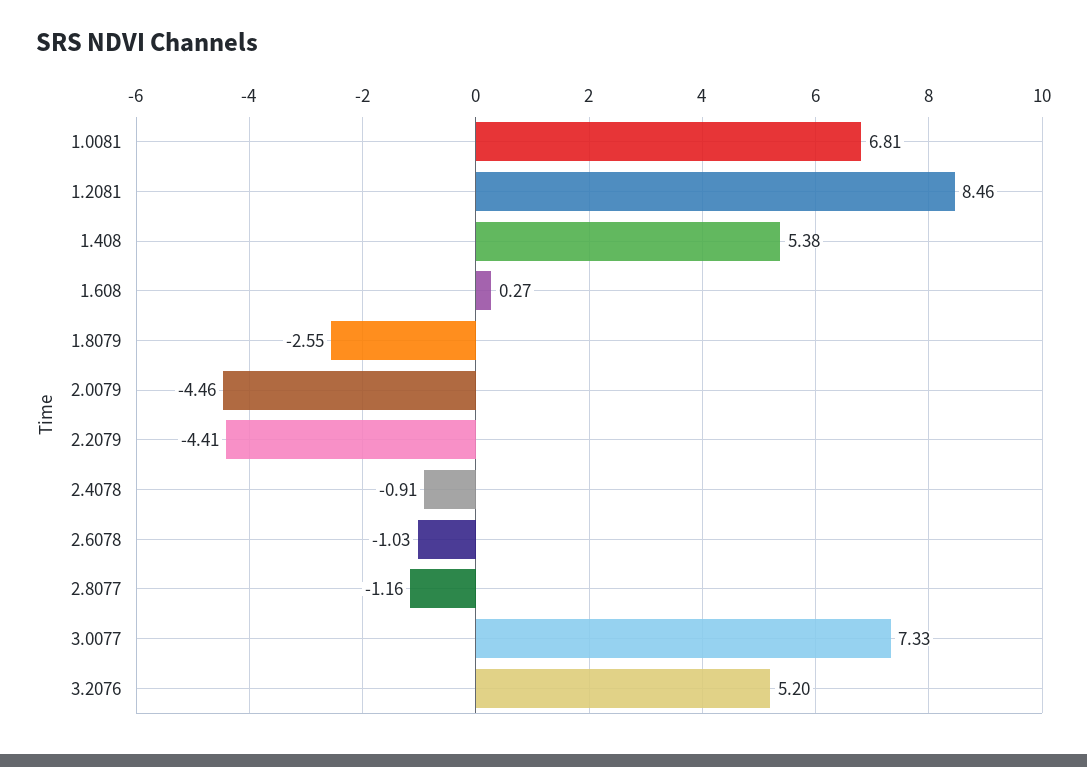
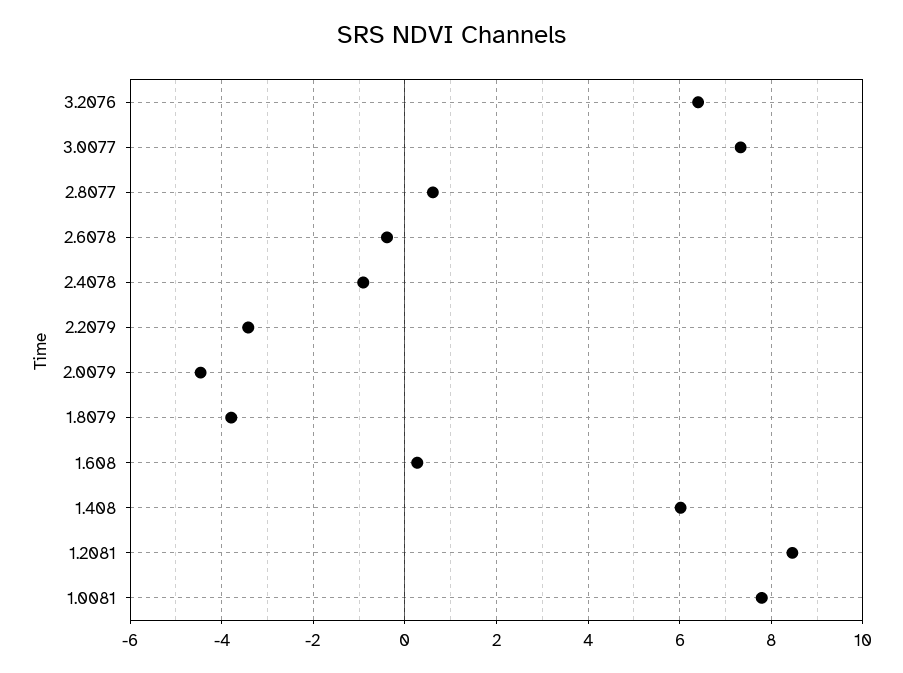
  {
-   "1.0081": 6.81,
+   "1.0081": 7.8,
    "1.2081": 8.46,
-   "1.408": 5.38,
+   "1.408": 6,
    "1.608": 0.27,
-   "1.8079": -2.55,
+   "1.8079": -3.8,
    "2.0079": -4.46,
-   "2.2079": -4.41,
+   "2.2079": -3.4,
    "2.4078": -0.91,
-   "2.6078": -1.03,
+   "2.6078": -0.4,
-   "2.8077": -1.16,
+   "2.8077": 0.6,
    "3.0077": 7.33,
-   "3.2076": 5.2
+   "3.2076": 6.4
  }

